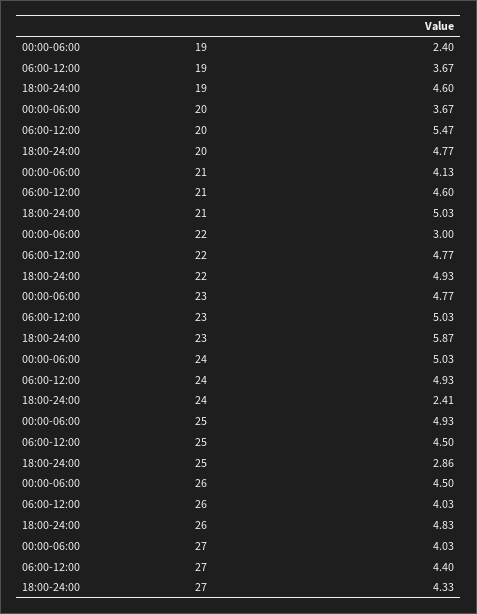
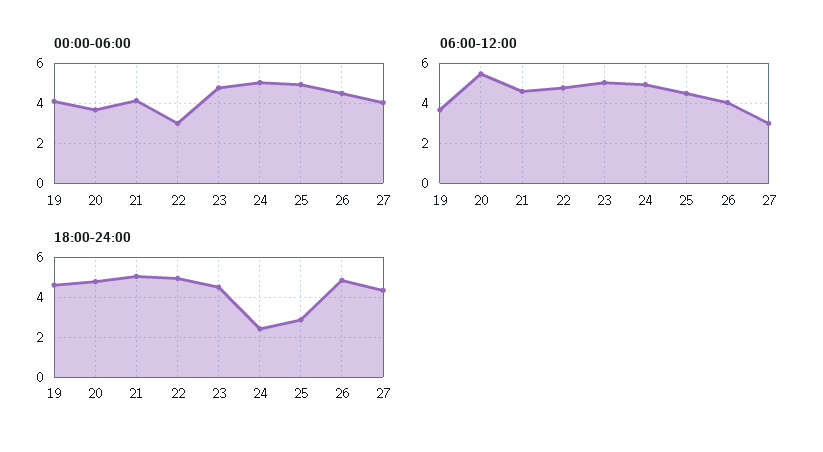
  {
    "00:00-06:00": {
-     "19": 2.4,
+     "19": 4,
      "20": 3.67,
      "21": 4.13,
      "22": 3,
      "23": 4.77,
      "24": 5.03,
      "25": 4.93,
      "26": 4.5,
      "27": 4.03
    },
    "06:00-12:00": {
      "19": 3.67,
      "20": 5.47,
      "21": 4.6,
      "22": 4.77,
      "23": 5.03,
      "24": 4.93,
      "25": 4.5,
      "26": 4.03,
-     "27": 4.4
+     "27": 3
    },
    "18:00-24:00": {
      "19": 4.6,
      "20": 4.77,
      "21": 5.03,
      "22": 4.93,
-     "23": 5.87,
+     "23": 4.5,
      "24": 2.41,
      "25": 2.86,
      "26": 4.83,
      "27": 4.33
    }
  }

